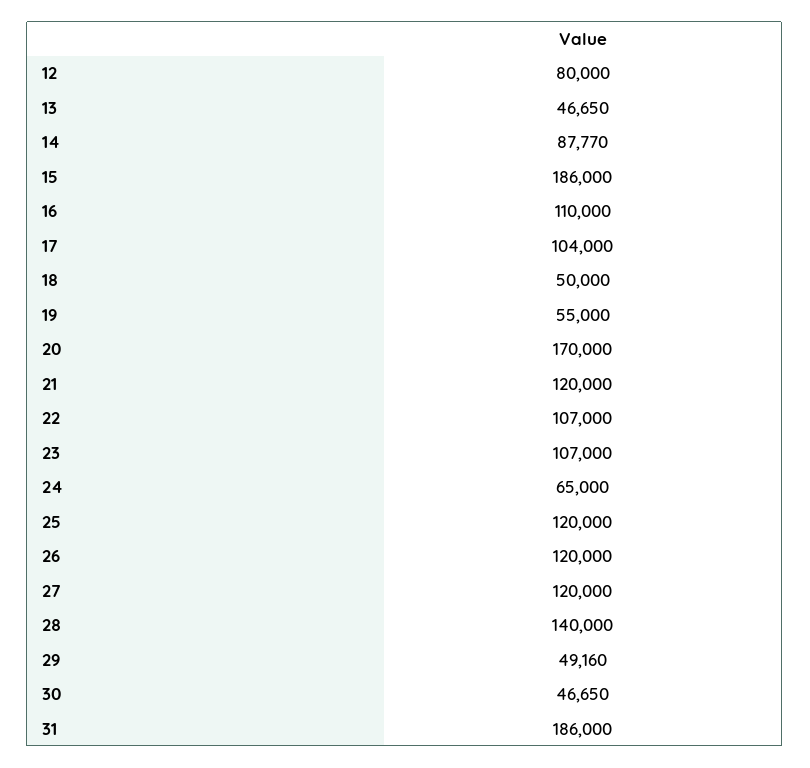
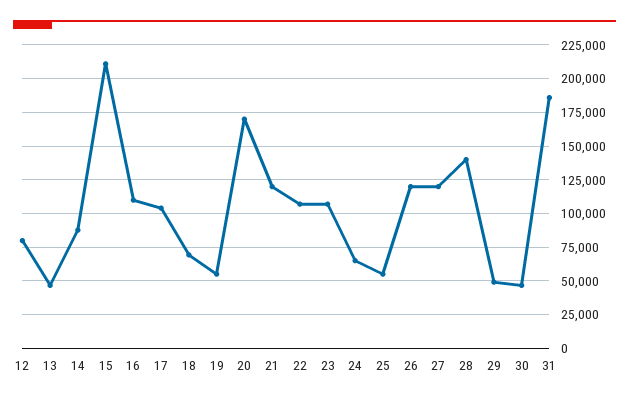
  {
    "12": 80000,
    "13": 46650,
    "14": 87770,
-   "15": 186000,
+   "15": 210000,
    "16": 110000,
    "17": 104000,
-   "18": 50000,
+   "18": 70000,
    "19": 55000,
    "20": 170000,
    "21": 120000,
    "22": 107000,
    "23": 107000,
    "24": 65000,
-   "25": 120000,
+   "25": 55000,
    "26": 120000,
    "27": 120000,
    "28": 140000,
    "29": 49160,
    "30": 46650,
    "31": 186000
  }

